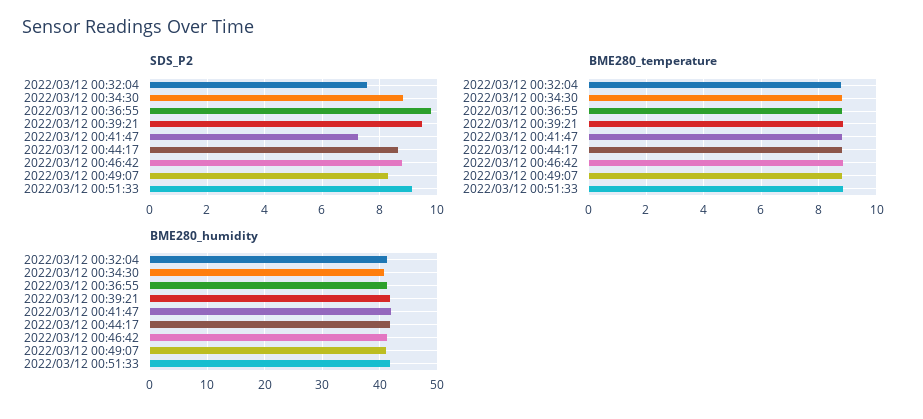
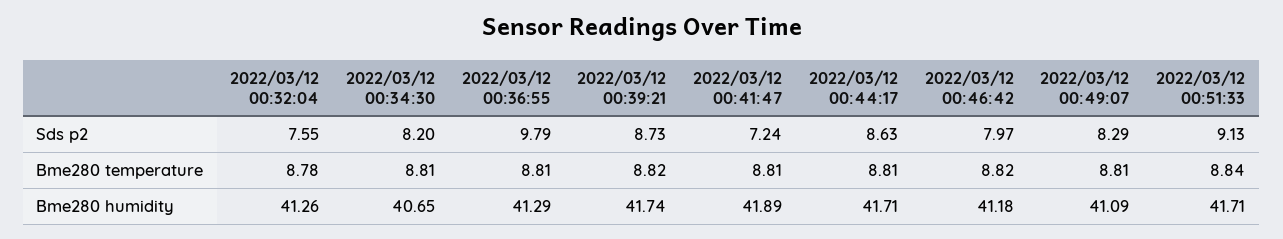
  {
    "SDS_P2": {
      "2022/03/12 00:32:04": 7.55,
-     "2022/03/12 00:34:30": 8.75,
+     "2022/03/12 00:34:30": 8.2,
      "2022/03/12 00:36:55": 9.79,
-     "2022/03/12 00:39:21": 9.5,
+     "2022/03/12 00:39:21": 8.73,
      "2022/03/12 00:41:47": 7.24,
      "2022/03/12 00:44:17": 8.63,
-     "2022/03/12 00:46:42": 8.75,
+     "2022/03/12 00:46:42": 7.97,
      "2022/03/12 00:49:07": 8.29,
      "2022/03/12 00:51:33": 9.13
    },
    "BME280_temperature": {
      "2022/03/12 00:32:04": 8.78,
      "2022/03/12 00:34:30": 8.81,
      "2022/03/12 00:36:55": 8.81,
      "2022/03/12 00:39:21": 8.82,
      "2022/03/12 00:41:47": 8.81,
      "2022/03/12 00:44:17": 8.81,
      "2022/03/12 00:46:42": 8.82,
      "2022/03/12 00:49:07": 8.81,
      "2022/03/12 00:51:33": 8.84
    },
    "BME280_humidity": {
      "2022/03/12 00:32:04": 41.26,
      "2022/03/12 00:34:30": 40.65,
      "2022/03/12 00:36:55": 41.29,
      "2022/03/12 00:39:21": 41.74,
      "2022/03/12 00:41:47": 41.89,
      "2022/03/12 00:44:17": 41.71,
      "2022/03/12 00:46:42": 41.18,
      "2022/03/12 00:49:07": 41.09,
      "2022/03/12 00:51:33": 41.71
    }
  }

